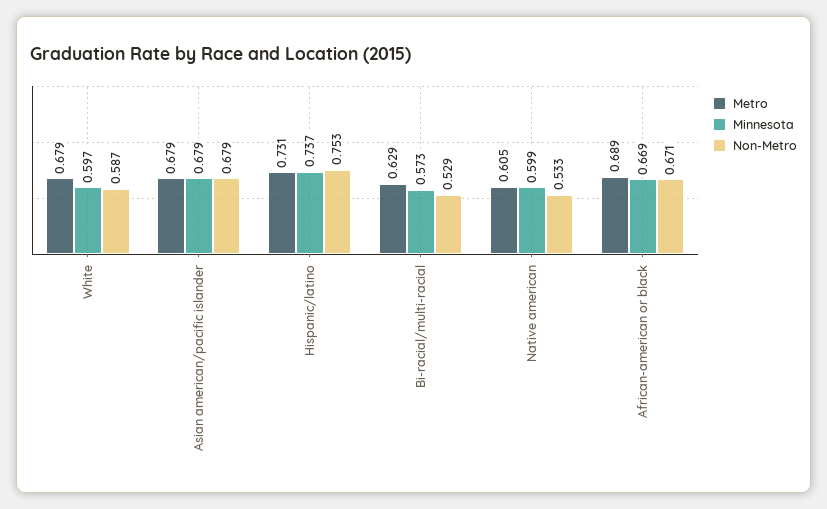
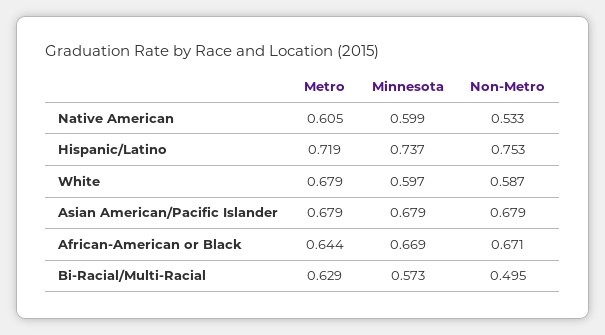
  {
    "Metro": {
      "White": 0.679,
      "Asian american/pacific islander": 0.679,
-     "Hispanic/latino": 0.731,
+     "Hispanic/latino": 0.719,
      "Bi-racial/multi-racial": 0.629,
      "Native american": 0.605,
-     "African-american or black": 0.689
+     "African-american or black": 0.644
    },
    "Minnesota": {
      "White": 0.597,
      "Asian american/pacific islander": 0.679,
      "Hispanic/latino": 0.737,
      "Bi-racial/multi-racial": 0.573,
      "Native american": 0.599,
      "African-american or black": 0.669
    },
    "Non-Metro": {
      "White": 0.587,
      "Asian american/pacific islander": 0.679,
      "Hispanic/latino": 0.753,
-     "Bi-racial/multi-racial": 0.529,
+     "Bi-racial/multi-racial": 0.495,
      "Native american": 0.533,
      "African-american or black": 0.671
    }
  }

